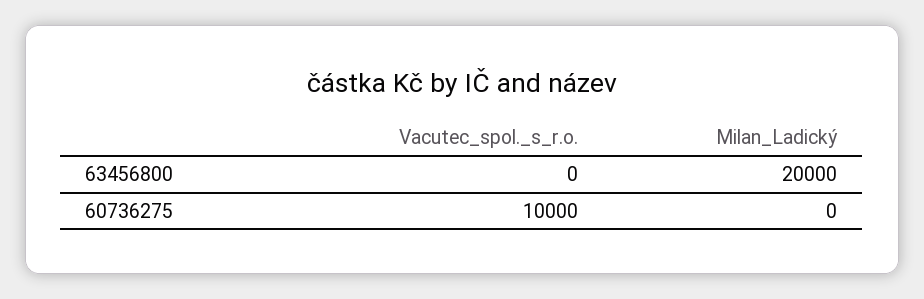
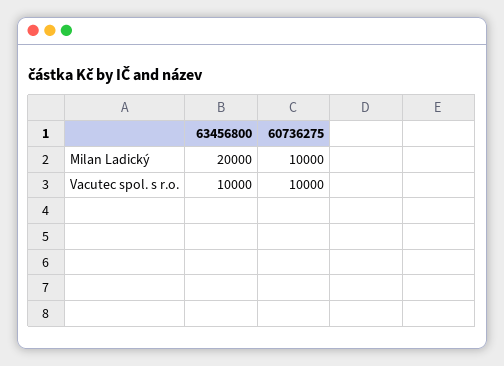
  {
    "Vacutec_spol._s_r.o.": {
-     "63456800": 0,
+     "63456800": 10000,
      "60736275": 10000
    },
    "Milan_Ladický": {
      "63456800": 20000,
-     "60736275": 0
+     "60736275": 10000
    }
  }

